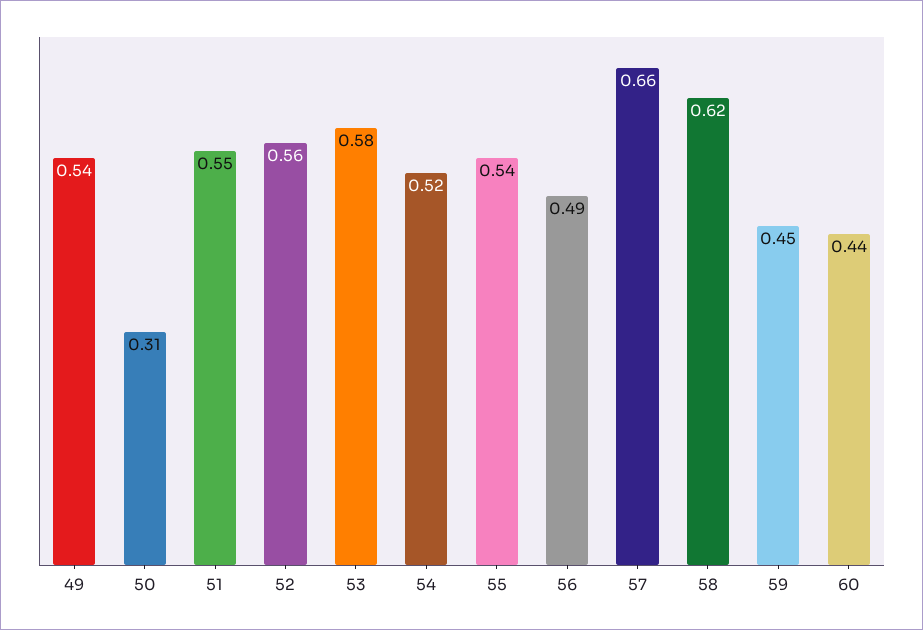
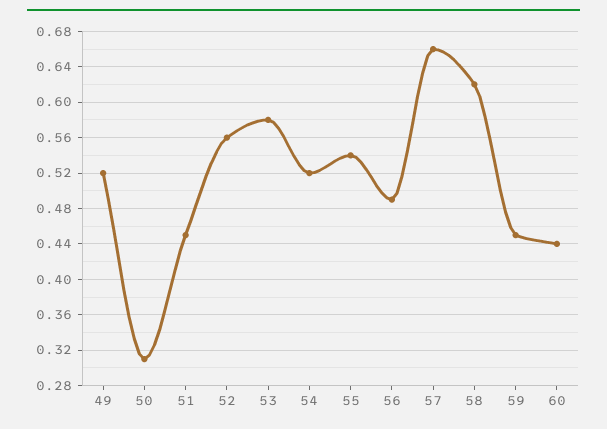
  {
-   "49": 0.54,
+   "49": 0.52,
    "50": 0.31,
-   "51": 0.55,
+   "51": 0.45,
    "52": 0.56,
    "53": 0.58,
    "54": 0.52,
    "55": 0.54,
    "56": 0.49,
    "57": 0.66,
    "58": 0.62,
    "59": 0.45,
    "60": 0.44
  }

